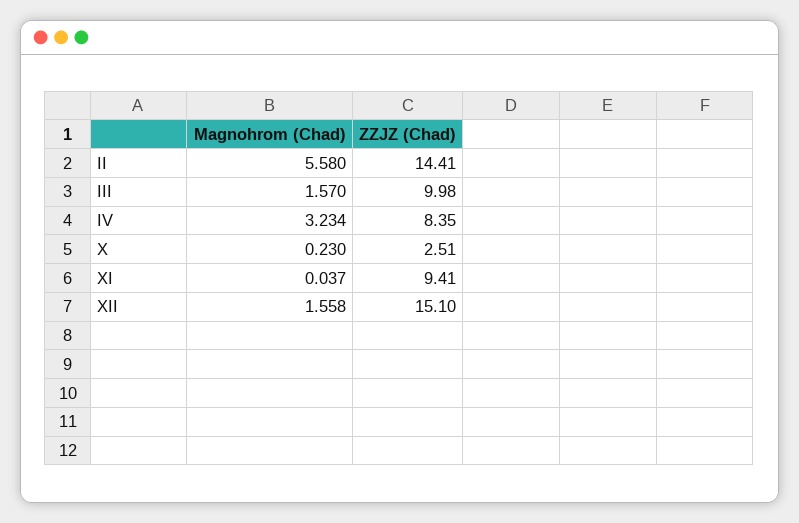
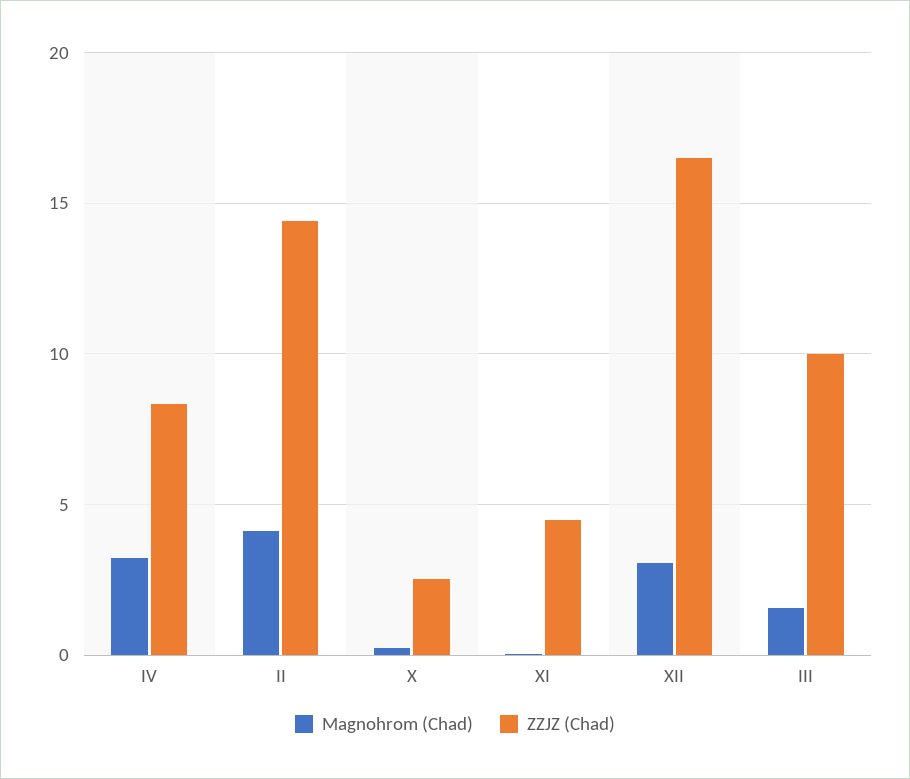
  {
    "Magnohrom (Chad)": {
-     "II": 5.58,
+     "II": 4,
      "III": 1.57,
      "IV": 3.234,
      "X": 0.23,
      "XI": 0.037,
-     "XII": 1.558
+     "XII": 3
    },
    "ZZJZ (Chad)": {
      "II": 14.41,
      "III": 9.98,
      "IV": 8.35,
      "X": 2.51,
-     "XI": 9.41,
+     "XI": 4.5,
-     "XII": 15.1
+     "XII": 16.5
    }
  }

